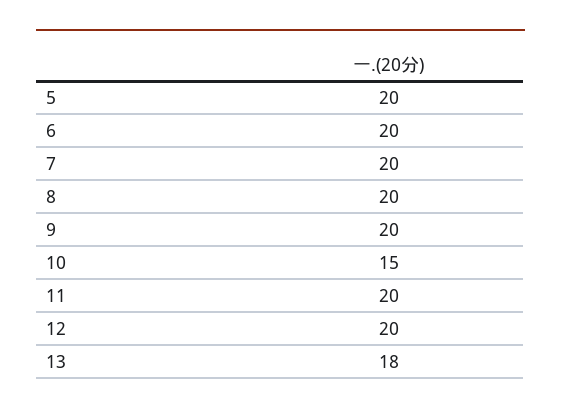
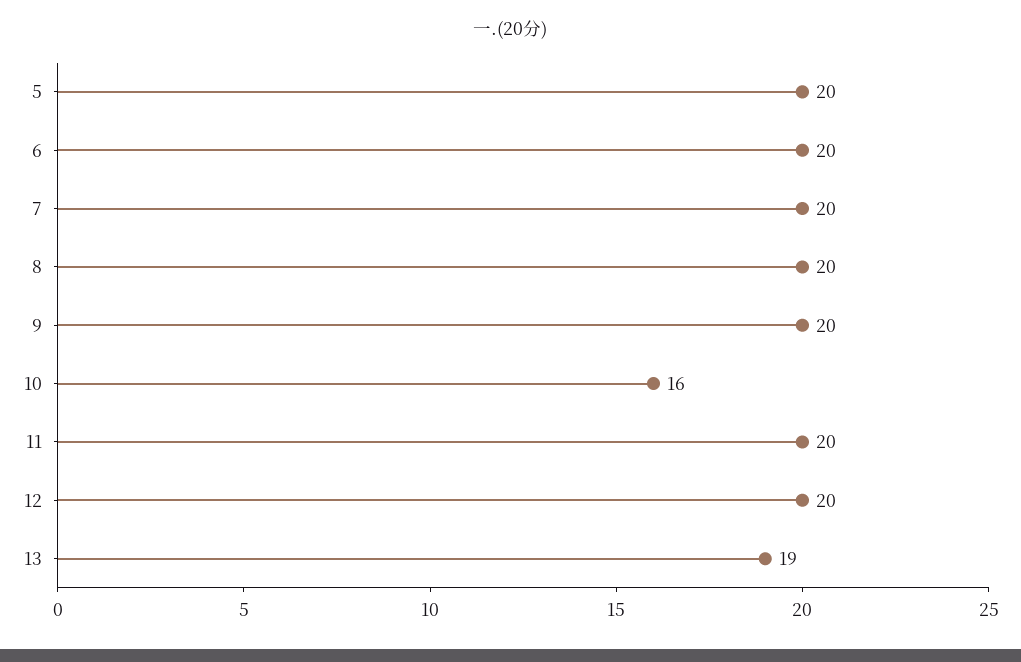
  {
    "5": 20,
    "6": 20,
    "7": 20,
    "8": 20,
    "9": 20,
-   "10": 15,
+   "10": 16,
    "11": 20,
    "12": 20,
-   "13": 18
+   "13": 19
  }

